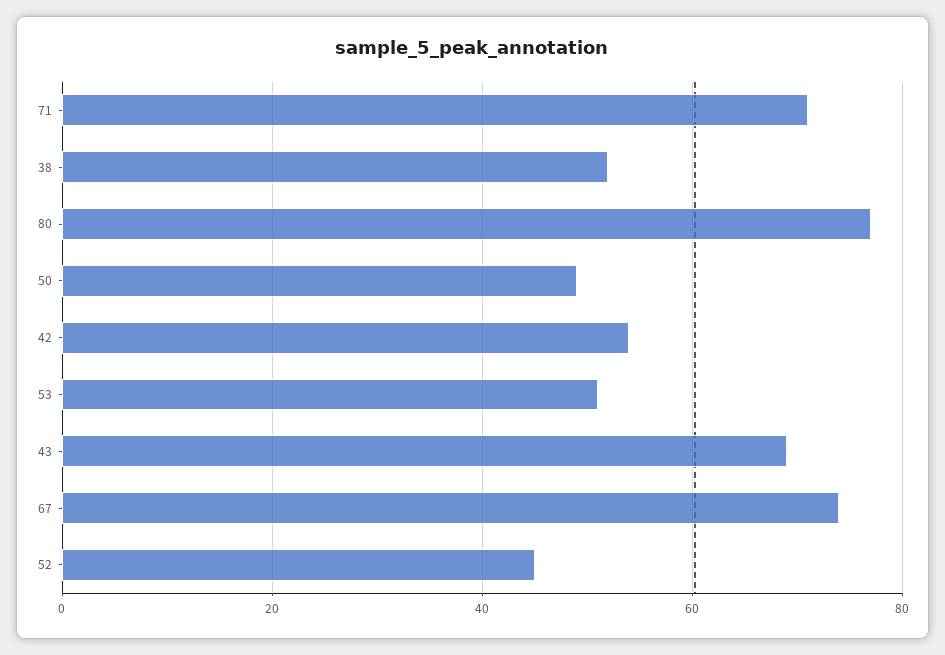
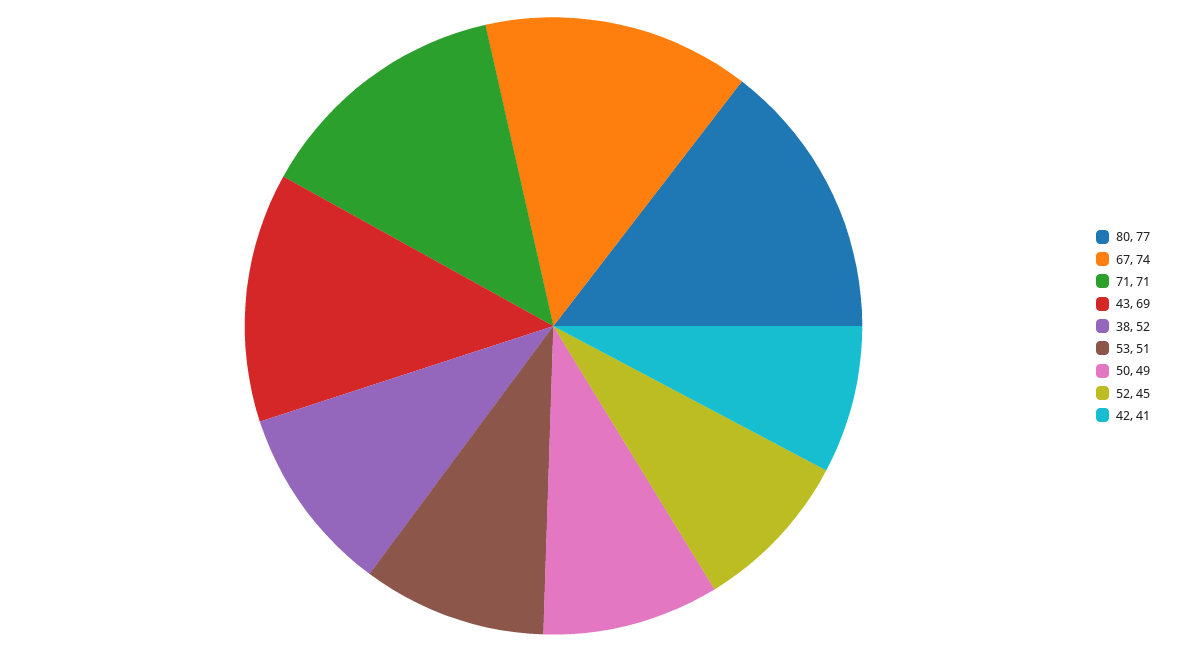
  {
    "71": 71,
    "38": 52,
    "80": 77,
    "50": 49,
-   "42": 55,
+   "42": 41,
    "53": 51,
    "43": 69,
    "67": 74,
    "52": 45
  }

